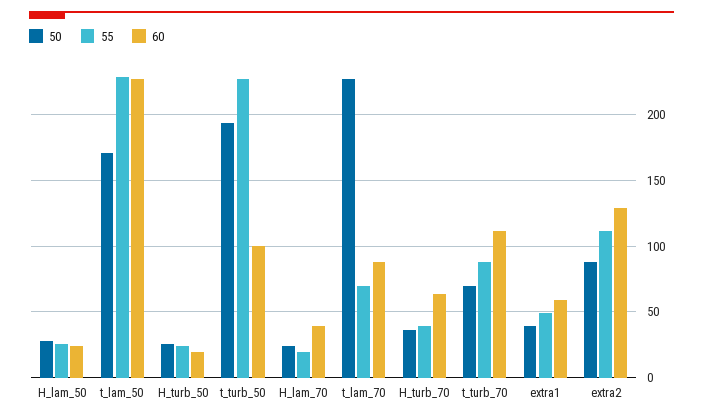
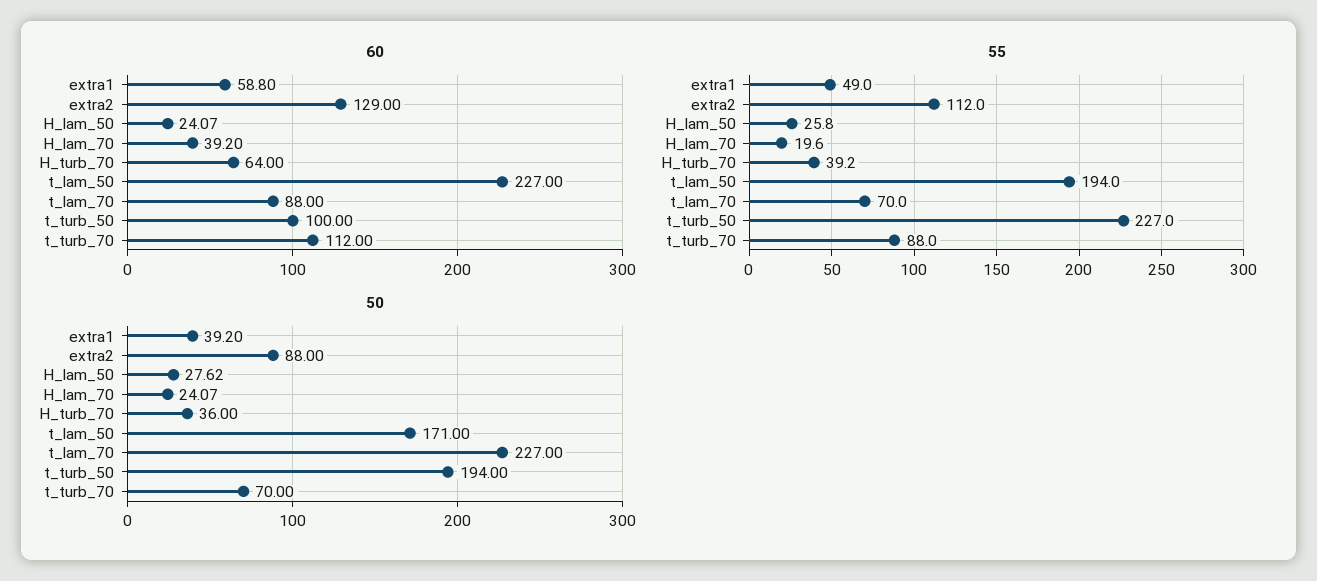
  {
    "50": {
      "H_lam_50": 27.62,
      "t_lam_50": 171,
-     "H_turb_50": 25,
      "t_turb_50": 194,
      "H_lam_70": 24.07,
      "t_lam_70": 227,
      "H_turb_70": 36,
      "t_turb_70": 70,
      "extra1": 39.2,
      "extra2": 88
    },
    "55": {
      "H_lam_50": 25.8,
-     "t_lam_50": 230,
+     "t_lam_50": 194,
-     "H_turb_50": 25,
      "t_turb_50": 227,
      "H_lam_70": 19.6,
      "t_lam_70": 70,
      "H_turb_70": 39.2,
      "t_turb_70": 88,
      "extra1": 49,
      "extra2": 112
    },
    "60": {
      "H_lam_50": 24.07,
      "t_lam_50": 227,
-     "H_turb_50": 20,
      "t_turb_50": 100,
      "H_lam_70": 39.2,
      "t_lam_70": 88,
      "H_turb_70": 64,
      "t_turb_70": 112,
      "extra1": 58.8,
      "extra2": 129
    }
  }

